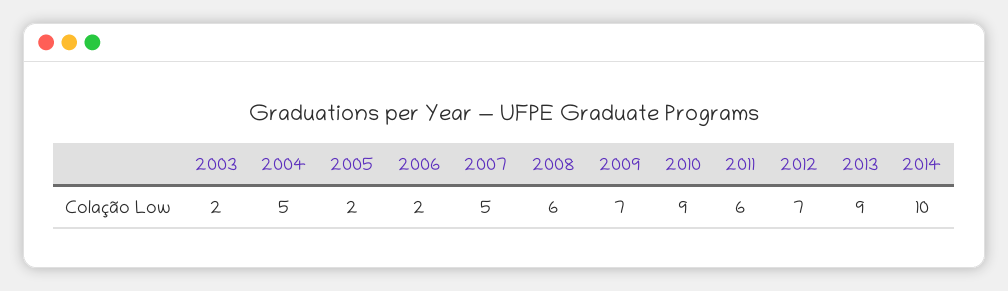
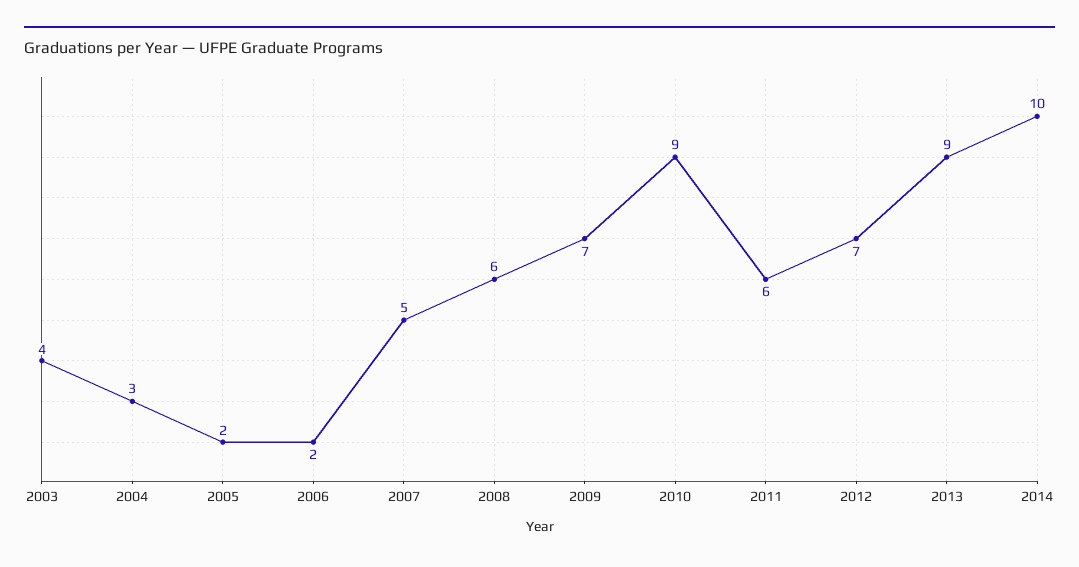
  {
-   "2003": 2,
+   "2003": 4,
-   "2004": 5,
+   "2004": 3,
    "2005": 2,
    "2006": 2,
    "2007": 5,
    "2008": 6,
    "2009": 7,
    "2010": 9,
    "2011": 6,
    "2012": 7,
    "2013": 9,
    "2014": 10
  }

